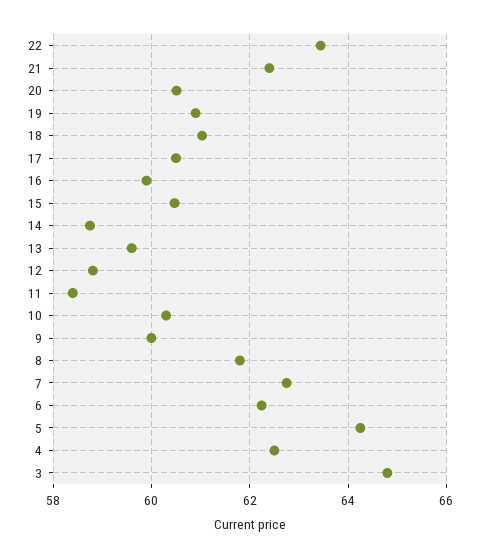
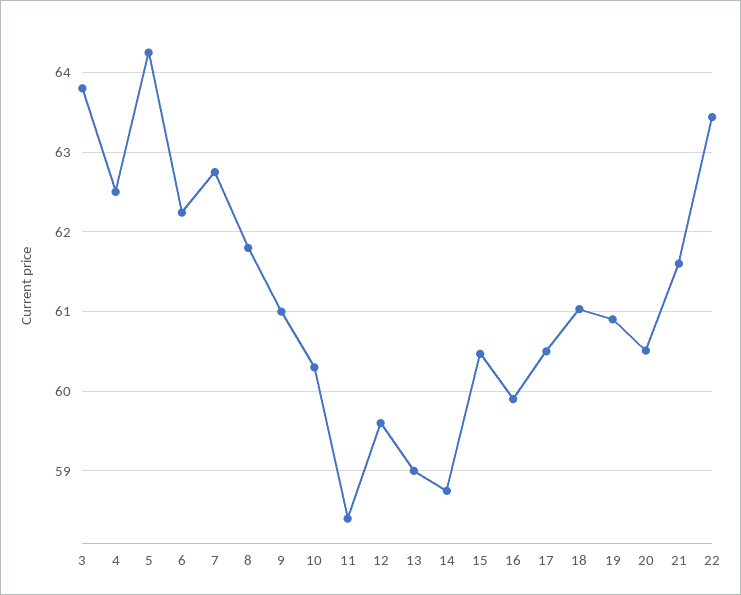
  {
    "22": 63.4,
-   "21": 62.4,
+   "21": 61.6,
    "20": 60.5,
    "19": 60.9,
    "18": 61,
    "17": 60.5,
    "16": 59.9,
    "15": 60.5,
    "14": 58.8,
-   "13": 59.6,
+   "13": 59,
-   "12": 58.8,
+   "12": 59.6,
    "11": 58.4,
    "10": 60.3,
-   "9": 60,
+   "9": 61,
    "8": 61.8,
    "7": 62.8,
    "6": 62.2,
    "5": 64.3,
    "4": 62.5,
-   "3": 64.8
+   "3": 63.8
  }

